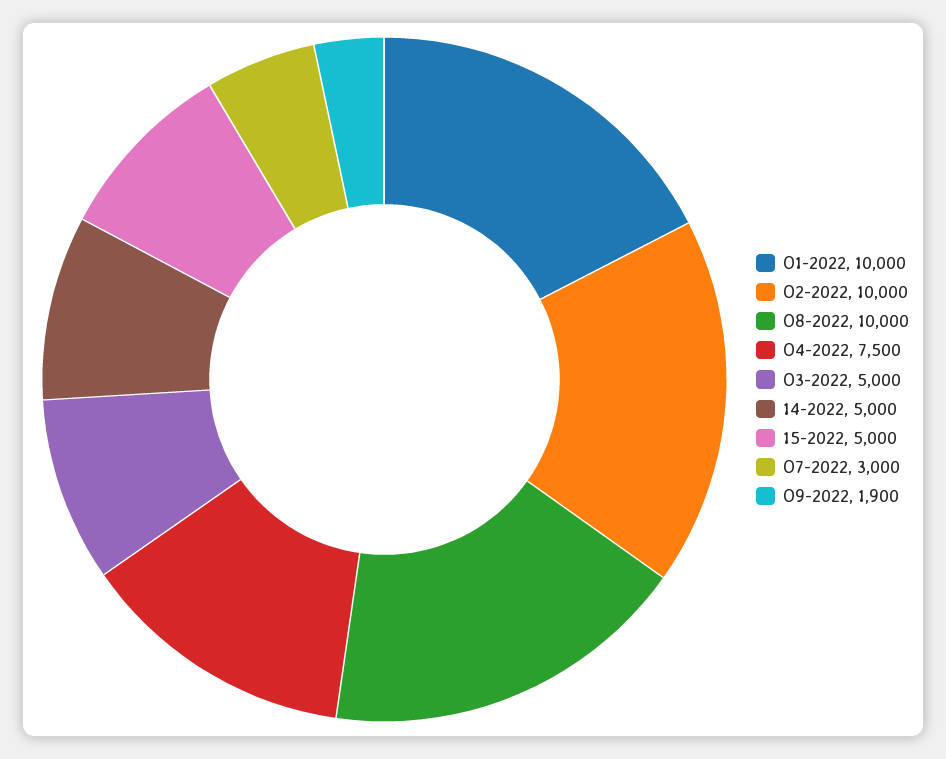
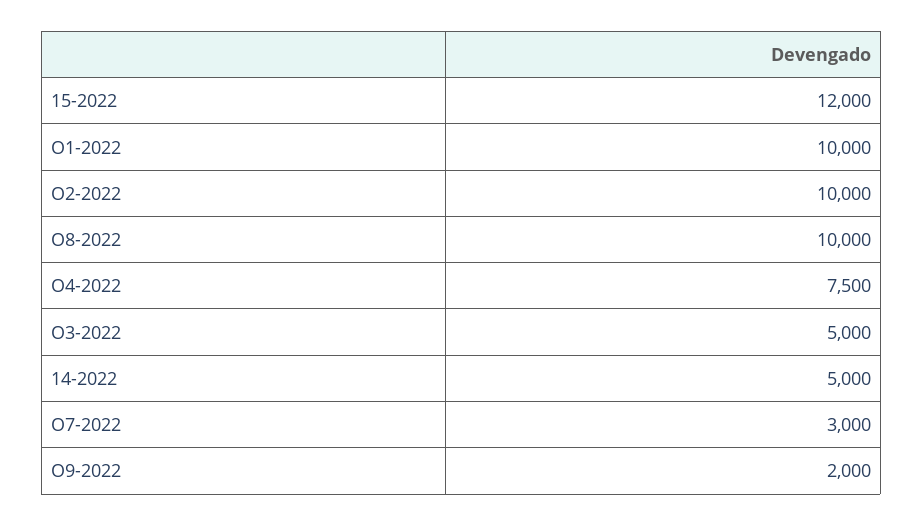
  {
    "O1-2022": 10000,
    "O2-2022": 10000,
    "O8-2022": 10000,
    "O4-2022": 7500,
    "O3-2022": 5000,
    "14-2022": 5000,
-   "15-2022": 5000,
+   "15-2022": 12000,
    "O7-2022": 3000,
-   "O9-2022": 1900
+   "O9-2022": 2000
  }

